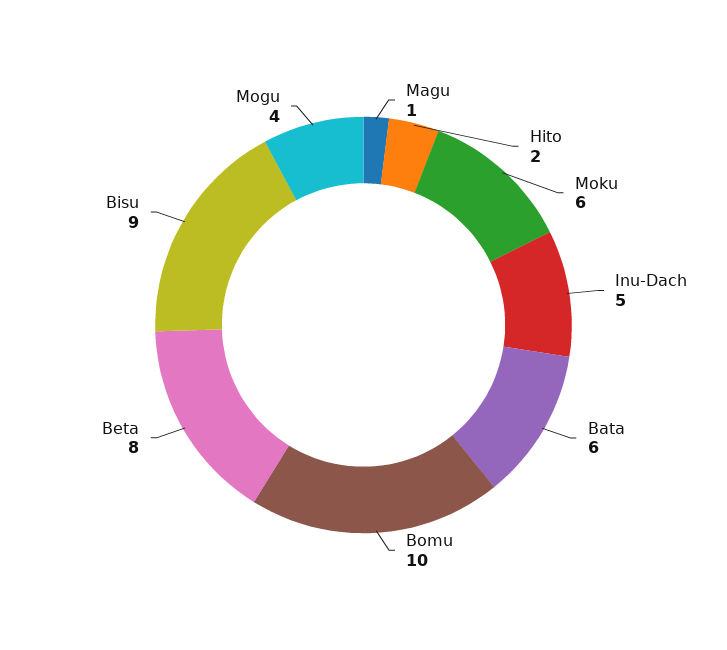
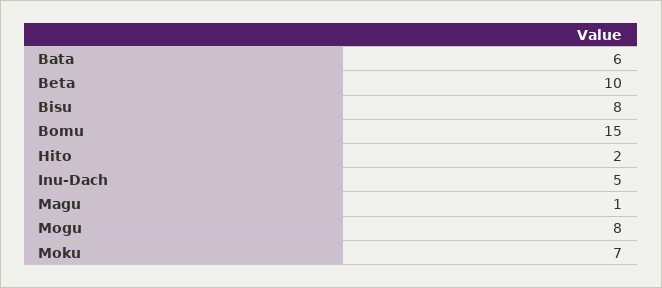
  {
    "Magu": 1,
    "Hito": 2,
-   "Moku": 6,
+   "Moku": 7,
    "Inu-Dach": 5,
    "Bata": 6,
-   "Bomu": 10,
+   "Bomu": 15,
-   "Beta": 8,
+   "Beta": 10,
-   "Bisu": 9,
+   "Bisu": 8,
-   "Mogu": 4
+   "Mogu": 8
  }

